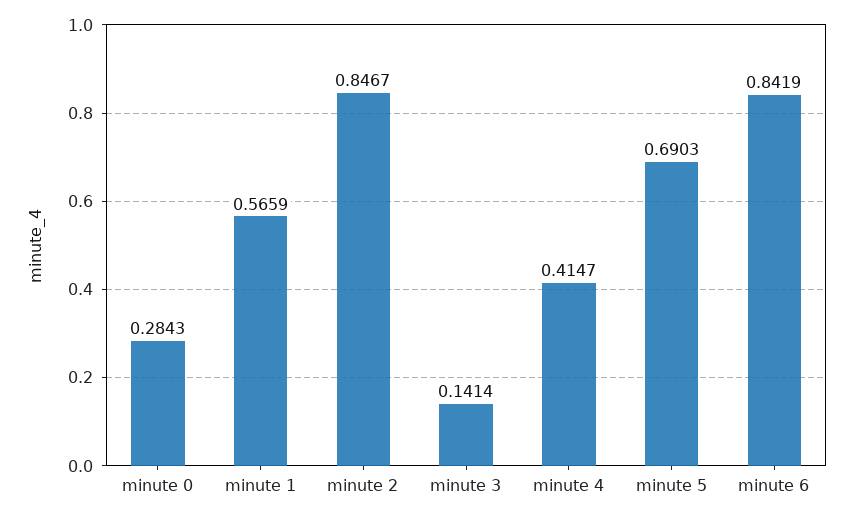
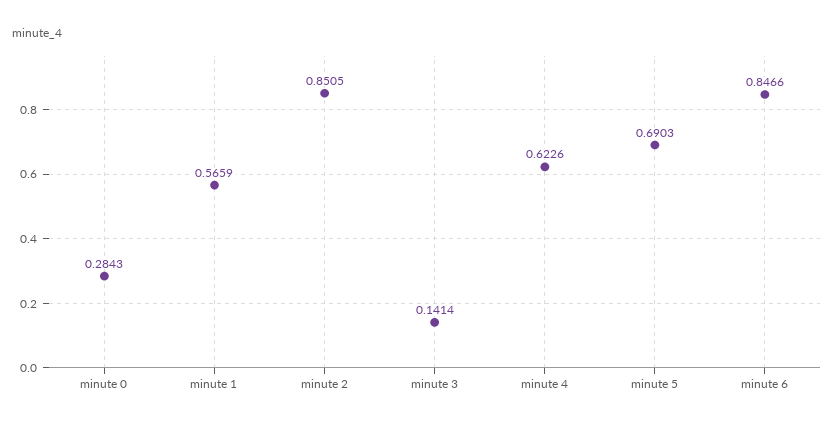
  {
    "minute 0": 0.2843,
    "minute 1": 0.5659,
-   "minute 2": 0.8467,
+   "minute 2": 0.8505,
    "minute 3": 0.1414,
-   "minute 4": 0.4147,
+   "minute 4": 0.6226,
    "minute 5": 0.6903,
-   "minute 6": 0.8419
+   "minute 6": 0.8466
  }

